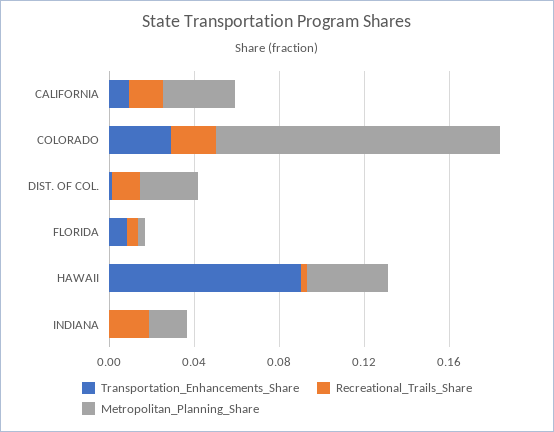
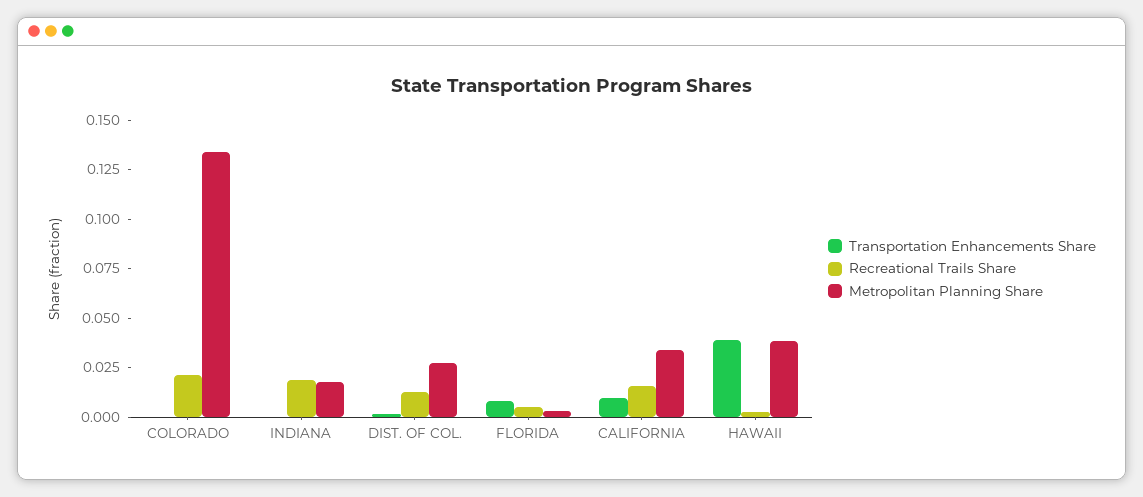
  {
    "Transportation_Enhancements_Share": {
      "CALIFORNIA": 0.01,
-     "COLORADO": 0.03,
+     "COLORADO": 0,
      "DIST. OF COL.": 0,
      "FLORIDA": 0.01,
-     "HAWAII": 0.09,
+     "HAWAII": 0.04,
      "INDIANA": 0
    },
    "Recreational_Trails_Share": {
      "CALIFORNIA": 0.015,
      "COLORADO": 0.02,
      "DIST. OF COL.": 0.015,
      "FLORIDA": 0.005,
      "HAWAII": 0.005,
      "INDIANA": 0.02
    },
    "Metropolitan_Planning_Share": {
      "CALIFORNIA": 0.035,
      "COLORADO": 0.135,
      "DIST. OF COL.": 0.03,
      "FLORIDA": 0.005,
      "HAWAII": 0.04,
      "INDIANA": 0.02
    }
  }

